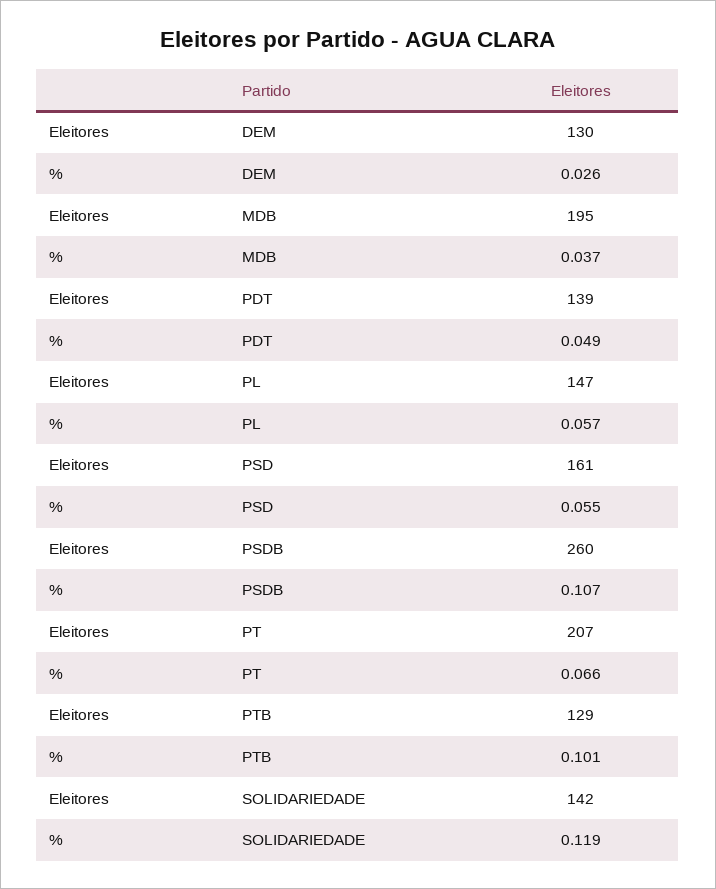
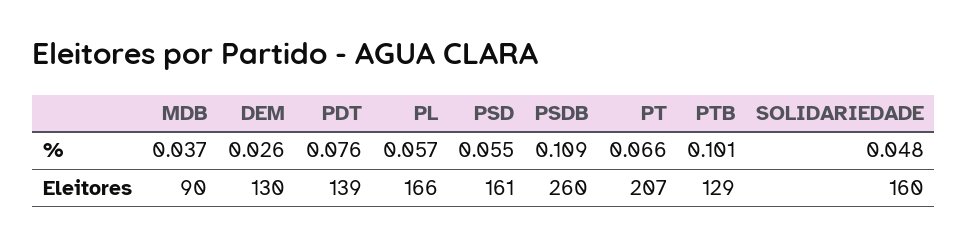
  {
    "Eleitores": {
      "DEM": 130,
-     "MDB": 195,
+     "MDB": 90,
      "PDT": 139,
-     "PL": 147,
+     "PL": 166,
      "PSD": 161,
      "PSDB": 260,
      "PT": 207,
      "PTB": 129,
-     "SOLIDARIEDADE": 142
+     "SOLIDARIEDADE": 160
    },
    "%": {
      "DEM": 0.026,
      "MDB": 0.037,
-     "PDT": 0.049,
+     "PDT": 0.076,
      "PL": 0.057,
      "PSD": 0.055,
-     "PSDB": 0.107,
+     "PSDB": 0.109,
      "PT": 0.066,
      "PTB": 0.101,
-     "SOLIDARIEDADE": 0.119
+     "SOLIDARIEDADE": 0.048
    }
  }

